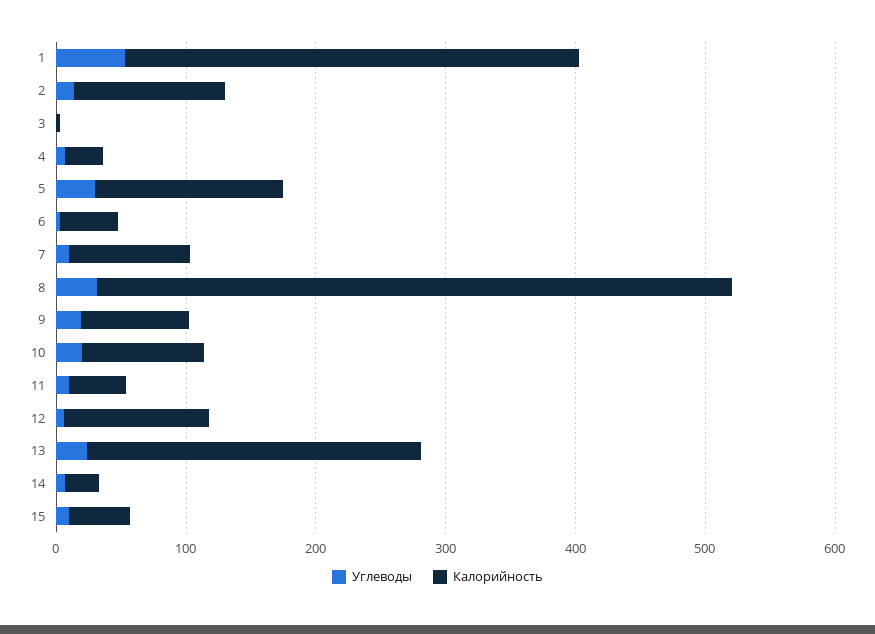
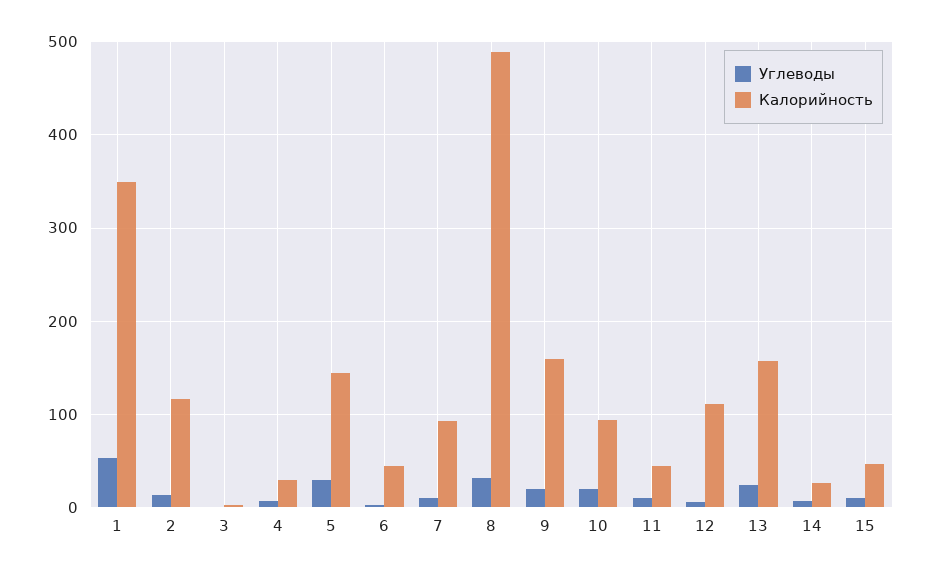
  {
    "Углеводы": {
      "1": 50,
      "2": 10,
      "3": 0,
      "4": 10,
      "5": 30,
      "6": 0,
      "7": 10,
      "8": 30,
      "9": 20,
      "10": 20,
      "11": 10,
      "12": 10,
      "13": 20,
      "14": 10,
      "15": 10
    },
    "Калорийность": {
      "1": 350,
      "2": 120,
      "3": 0,
      "4": 30,
      "5": 140,
      "6": 40,
      "7": 90,
      "8": 490,
-     "9": 80,
+     "9": 160,
      "10": 90,
      "11": 40,
      "12": 110,
-     "13": 260,
+     "13": 160,
      "14": 30,
      "15": 50
    }
  }

